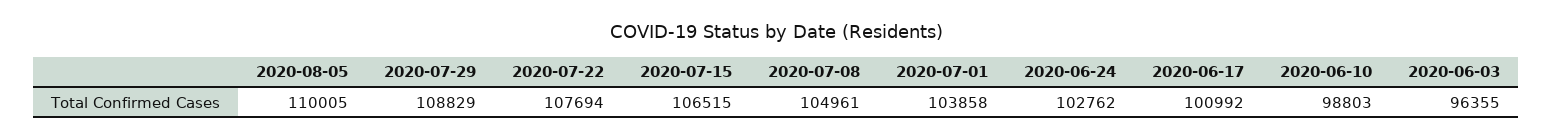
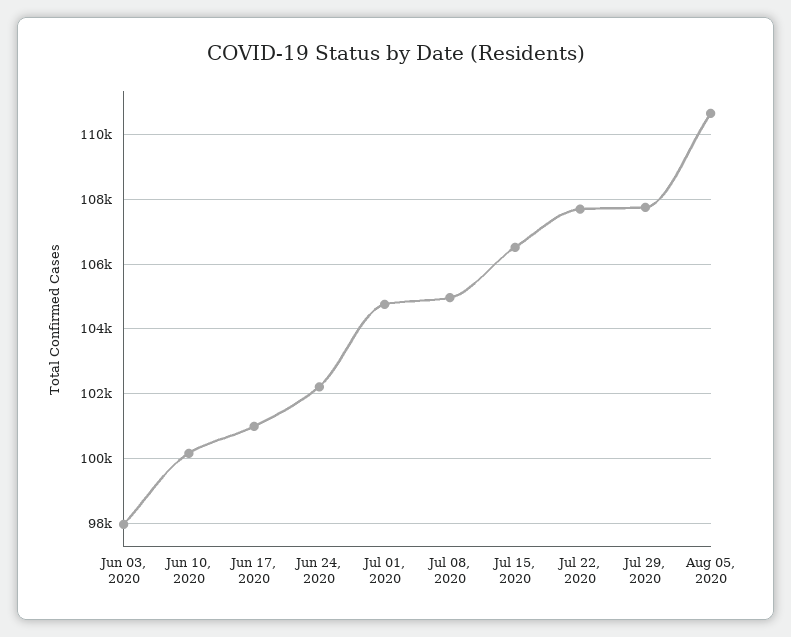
  {
-   "2020-08-05": 110005,
+   "2020-08-05": 110600,
-   "2020-07-29": 108829,
+   "2020-07-29": 107800,
    "2020-07-22": 107694,
    "2020-07-15": 106515,
    "2020-07-08": 104961,
-   "2020-07-01": 103858,
+   "2020-07-01": 104800,
-   "2020-06-24": 102762,
+   "2020-06-24": 102200,
    "2020-06-17": 100992,
-   "2020-06-10": 98803,
+   "2020-06-10": 100200,
-   "2020-06-03": 96355
+   "2020-06-03": 98000
  }

